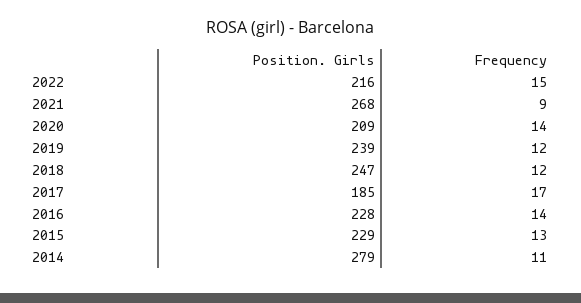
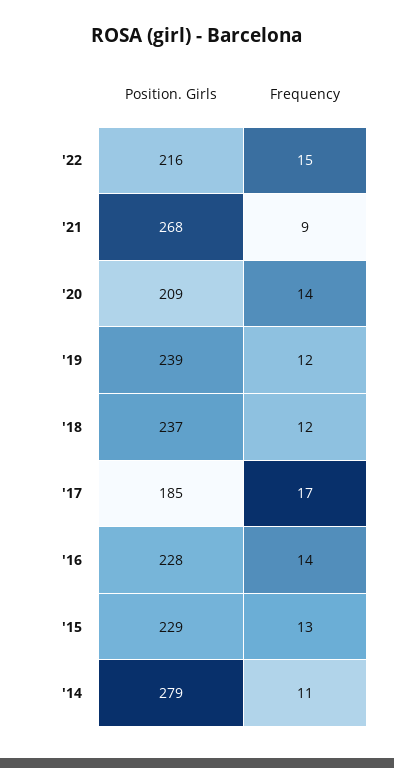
  {
    "Position. Girls": {
      "2022": 216,
      "2021": 268,
      "2020": 209,
      "2019": 239,
-     "2018": 247,
+     "2018": 237,
      "2017": 185,
      "2016": 228,
      "2015": 229,
      "2014": 279
    },
    "Frequency": {
      "2022": 15,
      "2021": 9,
      "2020": 14,
      "2019": 12,
      "2018": 12,
      "2017": 17,
      "2016": 14,
      "2015": 13,
      "2014": 11
    }
  }

